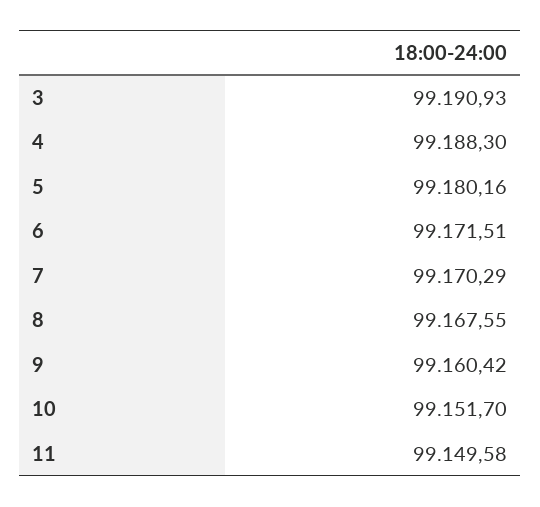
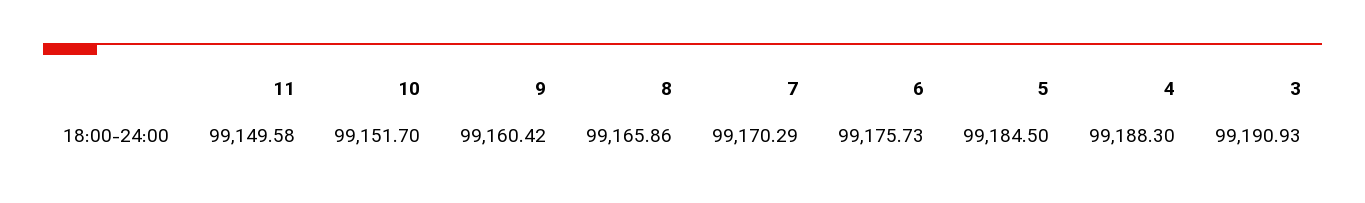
  {
    "3": 99190.93,
    "4": 99188.3,
-   "5": 99180.16,
+   "5": 99184.5,
-   "6": 99171.51,
+   "6": 99175.73,
    "7": 99170.29,
-   "8": 99167.55,
+   "8": 99165.86,
    "9": 99160.42,
    "10": 99151.7,
    "11": 99149.58
  }

